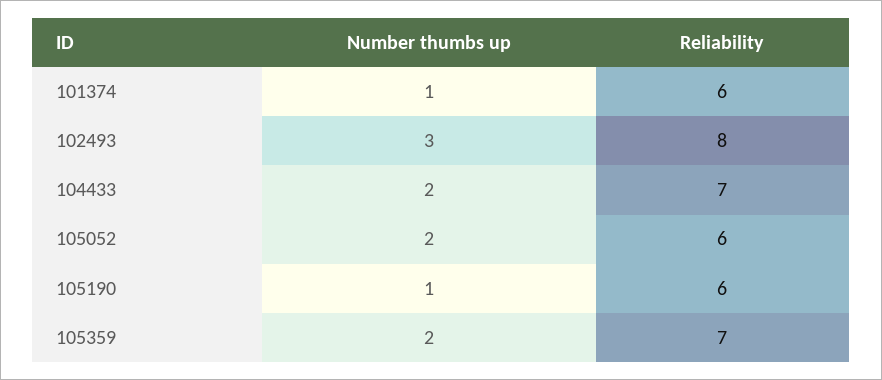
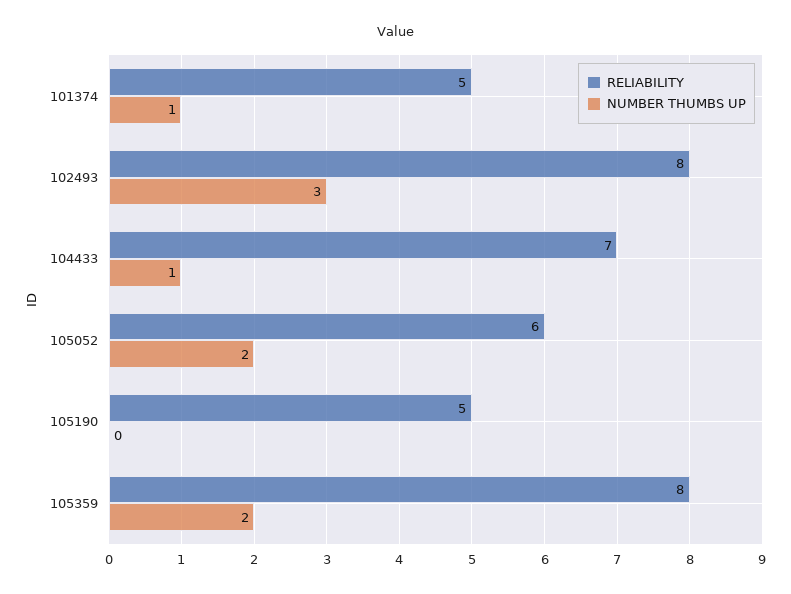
  {
    "Number thumbs up": {
      "101374": 1,
      "102493": 3,
-     "104433": 2,
+     "104433": 1,
      "105052": 2,
-     "105190": 1,
+     "105190": 0,
      "105359": 2
    },
    "Reliability": {
-     "101374": 6,
+     "101374": 5,
      "102493": 8,
      "104433": 7,
      "105052": 6,
-     "105190": 6,
+     "105190": 5,
-     "105359": 7
+     "105359": 8
    }
  }

